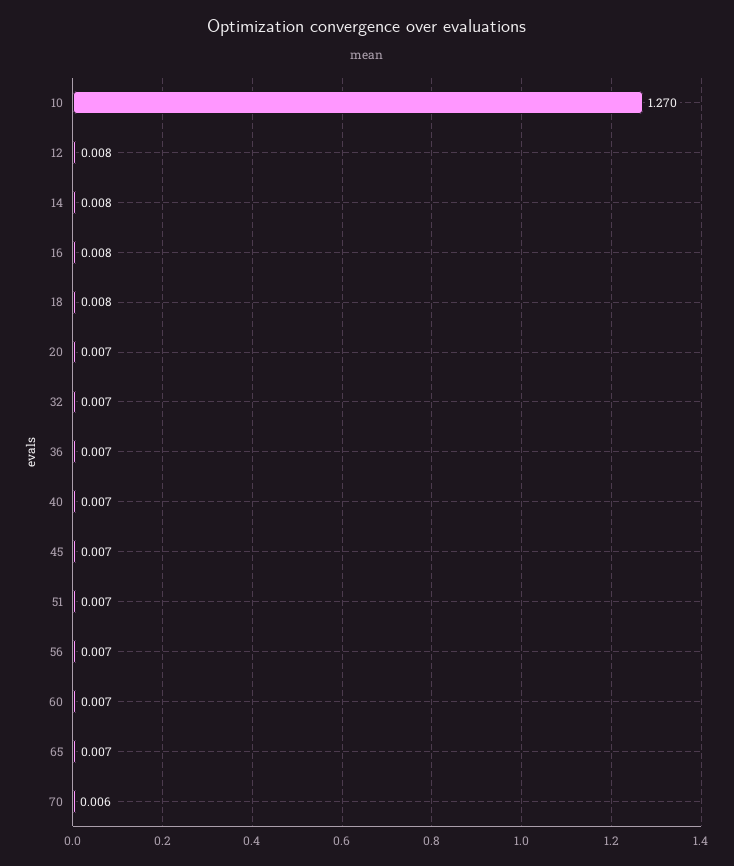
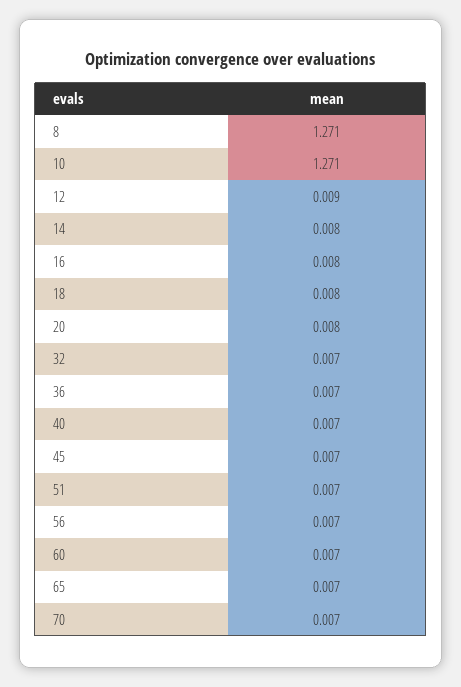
  {
-   "10": 1.27,
+   "10": 1.271,
-   "12": 0.008,
+   "12": 0.009,
    "14": 0.008,
    "16": 0.008,
    "18": 0.008,
-   "20": 0.007,
+   "20": 0.008,
    "32": 0.007,
    "36": 0.007,
    "40": 0.007,
    "45": 0.007,
    "51": 0.007,
    "56": 0.007,
    "60": 0.007,
    "65": 0.007,
-   "70": 0.006
+   "70": 0.007,
+   "8": 1.271
  }

